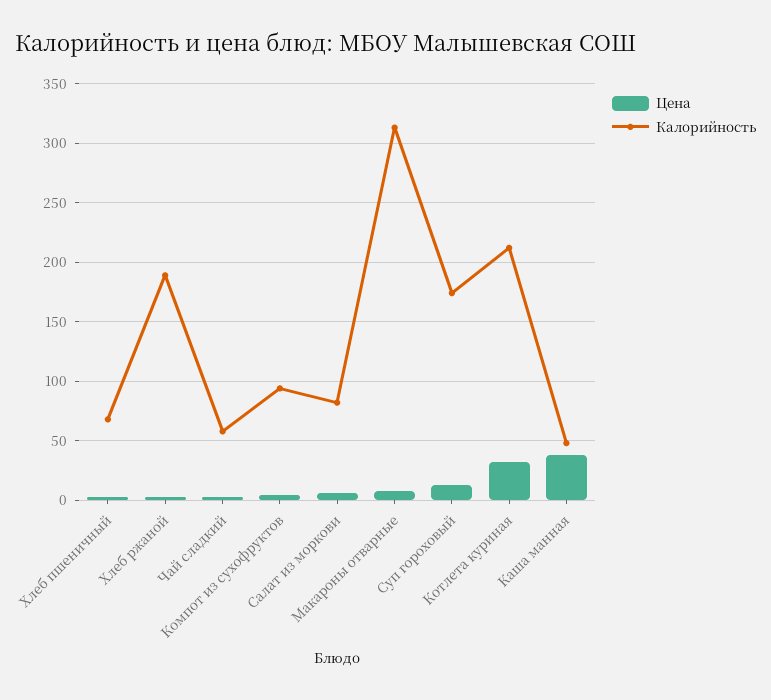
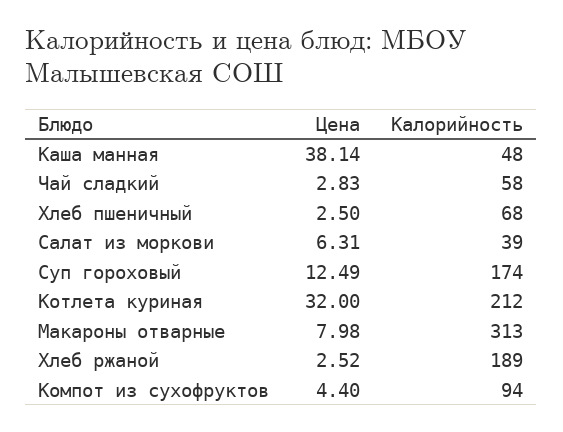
  {
    "Цена": {
      "Хлеб пшеничный": 2.5,
      "Хлеб ржаной": 2.52,
      "Чай сладкий": 2.83,
      "Компот из сухофруктов": 4.4,
      "Салат из моркови": 6.31,
      "Макароны отварные": 7.98,
      "Суп гороховый": 12.49,
      "Котлета куриная": 32,
      "Каша манная": 38.14
    },
    "Калорийность": {
      "Хлеб пшеничный": 68,
      "Хлеб ржаной": 189,
      "Чай сладкий": 58,
      "Компот из сухофруктов": 94,
-     "Салат из моркови": 80,
+     "Салат из моркови": 39,
      "Макароны отварные": 313,
      "Суп гороховый": 174,
      "Котлета куриная": 212,
      "Каша манная": 48
    }
  }

